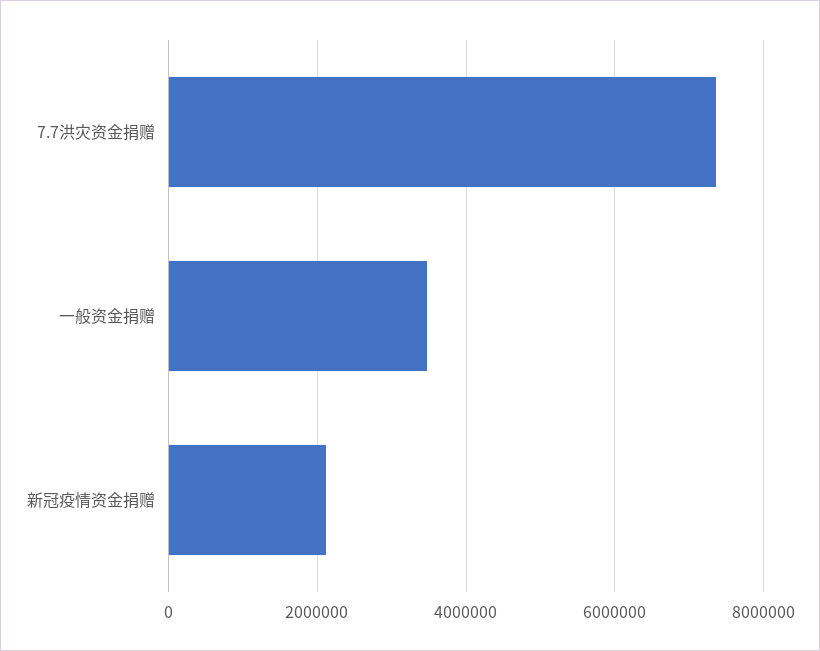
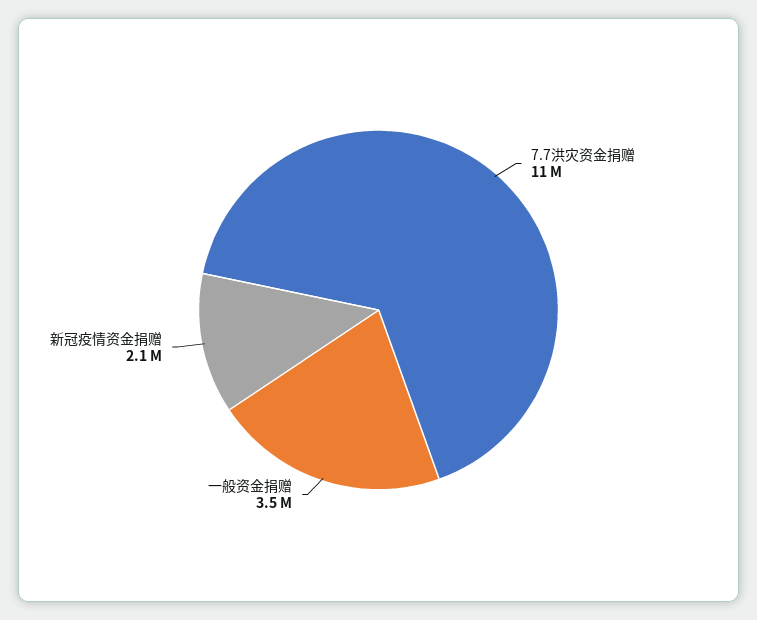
  {
-   "7.7洪灾资金捐赠": 7400000,
+   "7.7洪灾资金捐赠": 11000000,
    "一般资金捐赠": 3500000,
    "新冠疫情资金捐赠": 2100000
  }

